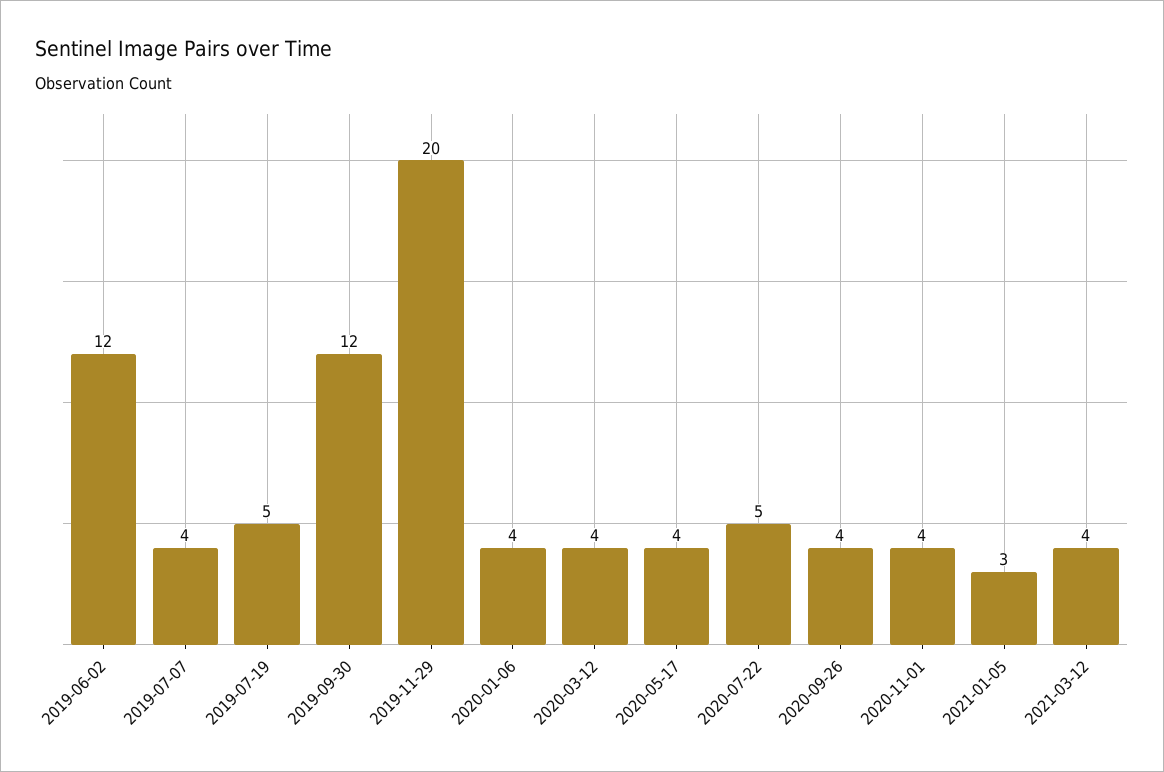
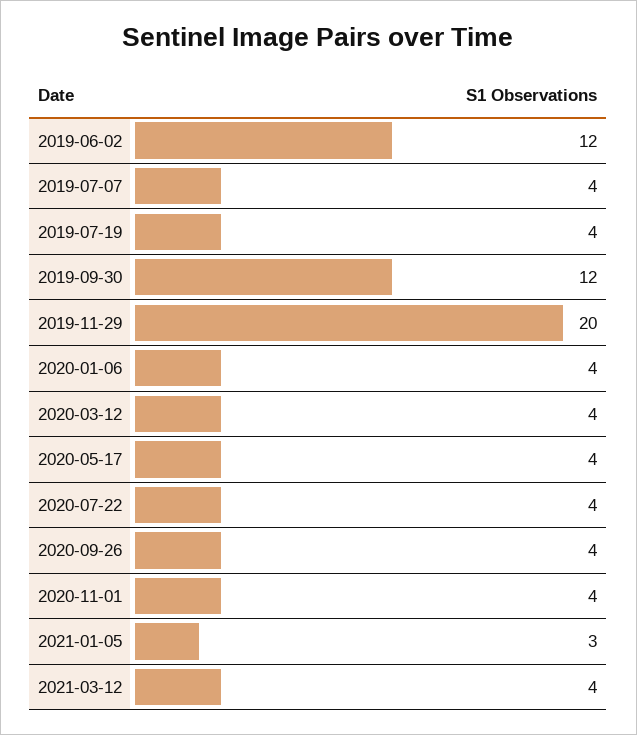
  {
    "2019-06-02": 12,
    "2019-07-07": 4,
-   "2019-07-19": 5,
+   "2019-07-19": 4,
    "2019-09-30": 12,
    "2019-11-29": 20,
    "2020-01-06": 4,
    "2020-03-12": 4,
    "2020-05-17": 4,
-   "2020-07-22": 5,
+   "2020-07-22": 4,
    "2020-09-26": 4,
    "2020-11-01": 4,
    "2021-01-05": 3,
    "2021-03-12": 4
  }

